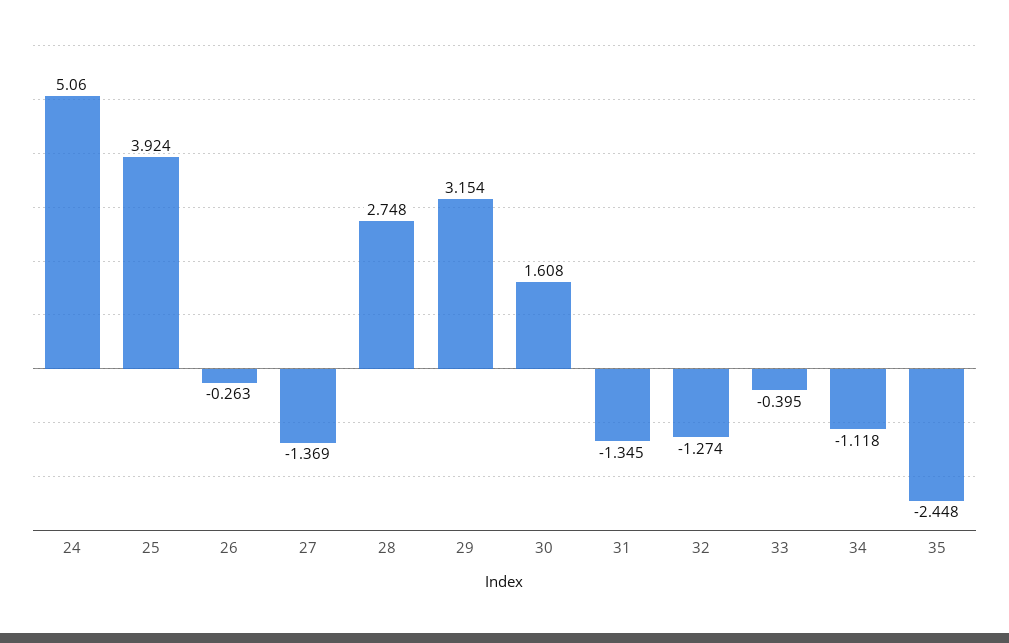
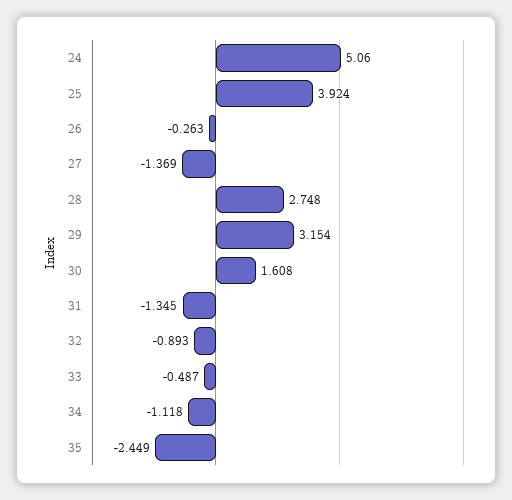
  {
    "24": 5.06,
    "25": 3.924,
    "26": -0.263,
    "27": -1.369,
    "28": 2.748,
    "29": 3.154,
    "30": 1.608,
    "31": -1.345,
-   "32": -1.274,
+   "32": -0.893,
-   "33": -0.395,
+   "33": -0.487,
    "34": -1.118,
-   "35": -2.448
+   "35": -2.449
  }

